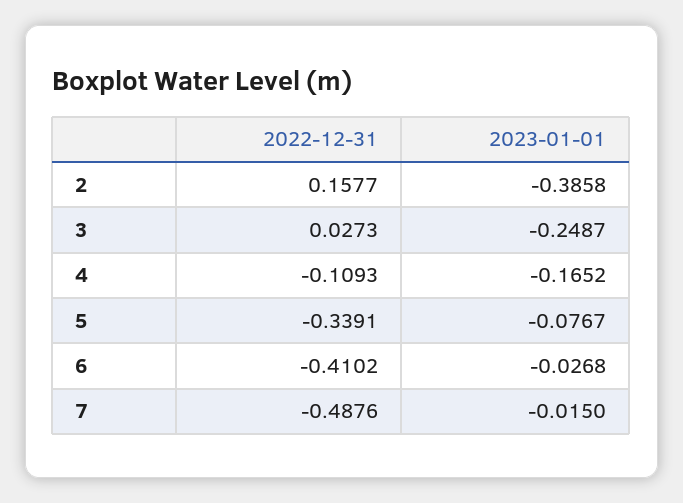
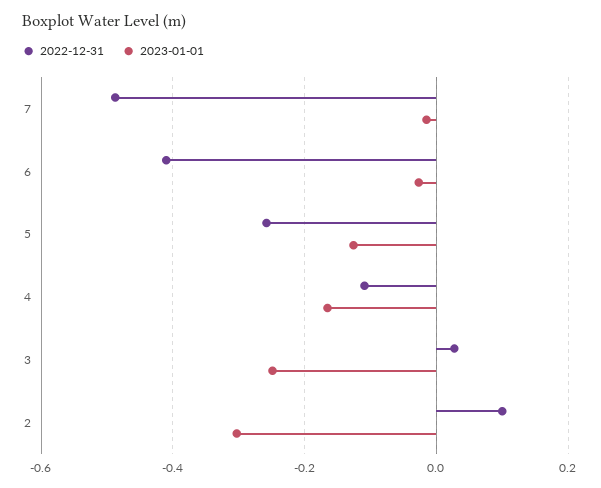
  {
    "2022-12-31": {
-     "2": 0.1577,
+     "2": 0.1,
      "3": 0.0273,
      "4": -0.1093,
-     "5": -0.3391,
+     "5": -0.26,
      "6": -0.4102,
      "7": -0.4876
    },
    "2023-01-01": {
-     "2": -0.3858,
+     "2": -0.3,
      "3": -0.2487,
      "4": -0.1652,
-     "5": -0.0767,
+     "5": -0.12,
      "6": -0.0268,
      "7": -0.015
    }
  }

